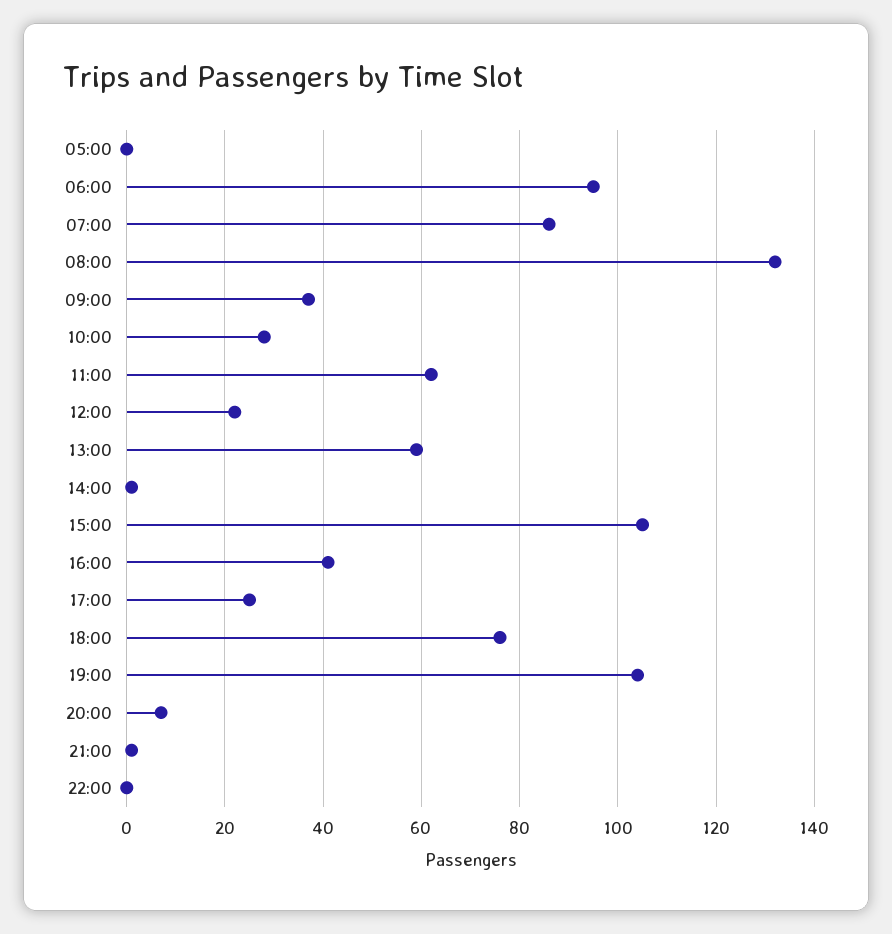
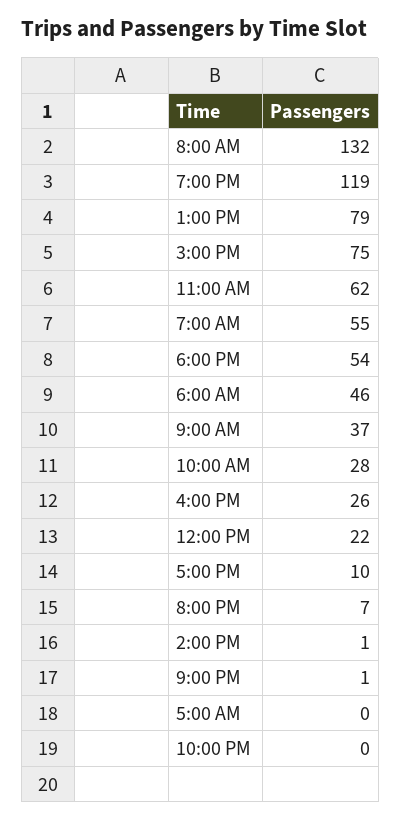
  {
    "05:00": 0,
-   "06:00": 95,
+   "06:00": 46,
-   "07:00": 85,
+   "07:00": 55,
    "08:00": 132,
    "09:00": 37,
    "10:00": 28,
    "11:00": 62,
    "12:00": 22,
-   "13:00": 60,
+   "13:00": 79,
    "14:00": 1,
-   "15:00": 105,
+   "15:00": 75,
-   "16:00": 40,
+   "16:00": 26,
-   "17:00": 25,
+   "17:00": 10,
-   "18:00": 75,
+   "18:00": 54,
-   "19:00": 105,
+   "19:00": 119,
    "20:00": 7,
    "21:00": 1,
    "22:00": 0
  }

